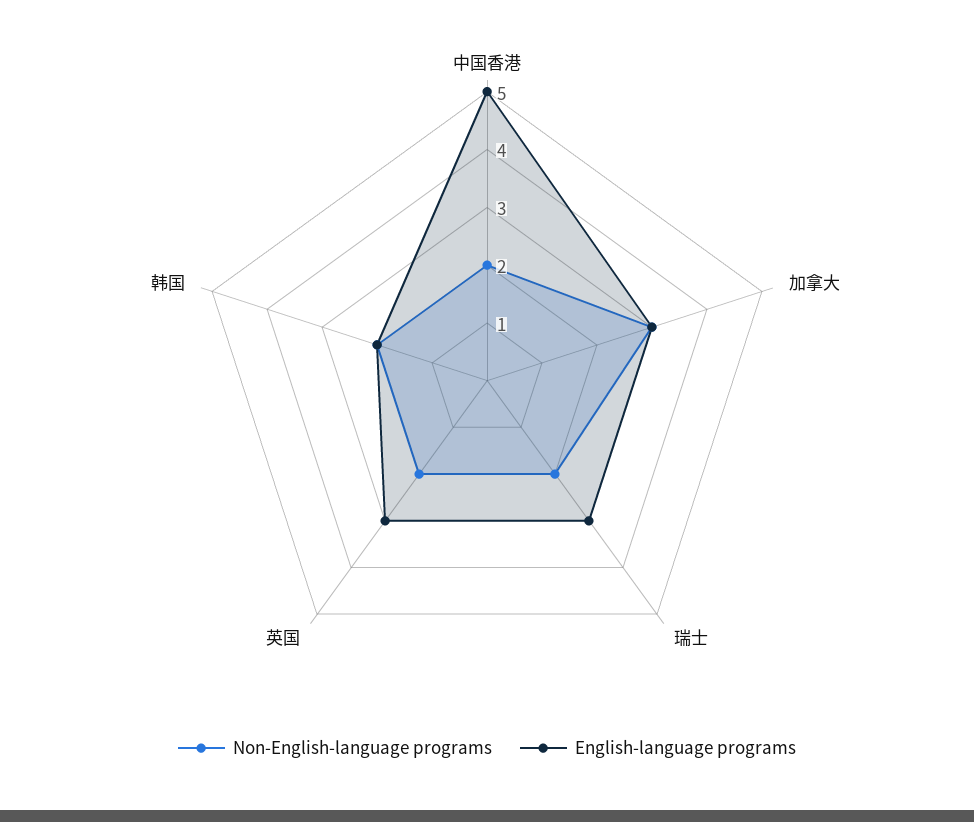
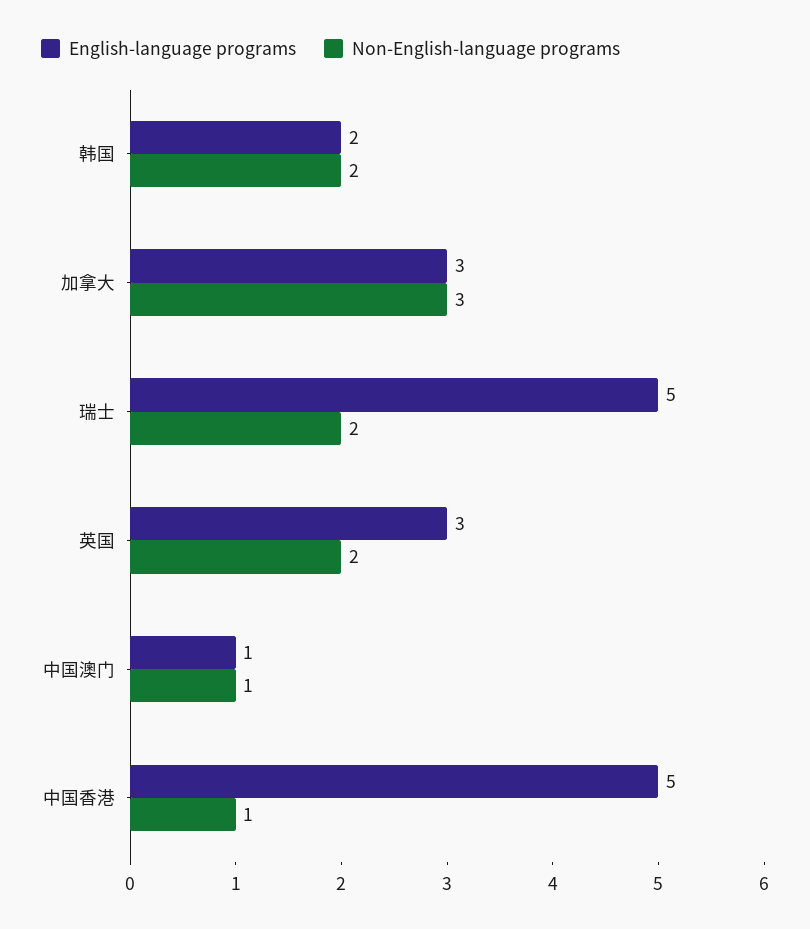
  {
    "Non-English-language programs": {
-     "中国香港": 2,
+     "中国香港": 1,
      "加拿大": 3,
      "瑞士": 2,
      "英国": 2,
-     "韩国": 2
+     "韩国": 2,
+     "中国澳门": 1
    },
    "English-language programs": {
      "中国香港": 5,
      "加拿大": 3,
-     "瑞士": 3,
+     "瑞士": 5,
      "英国": 3,
-     "韩国": 2
+     "韩国": 2,
+     "中国澳门": 1
    }
  }

